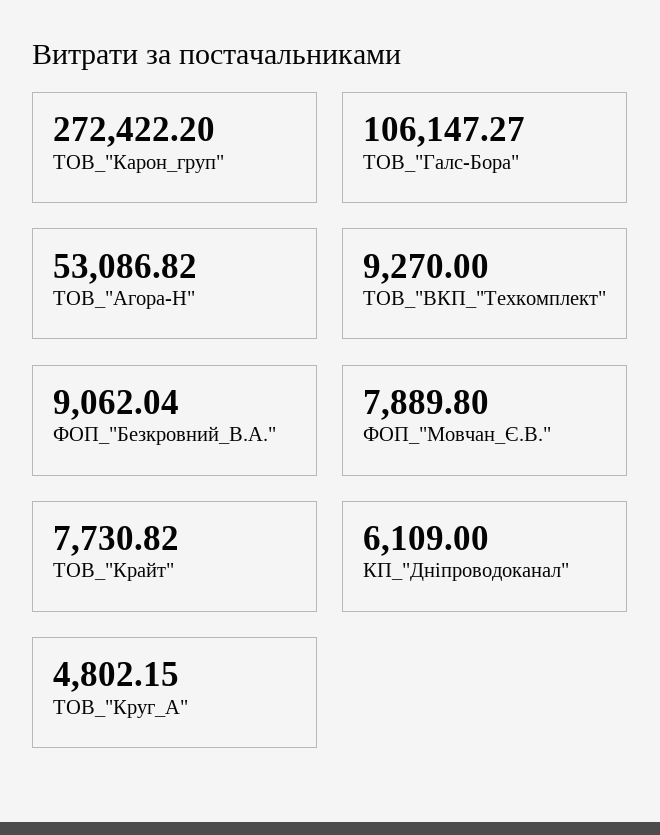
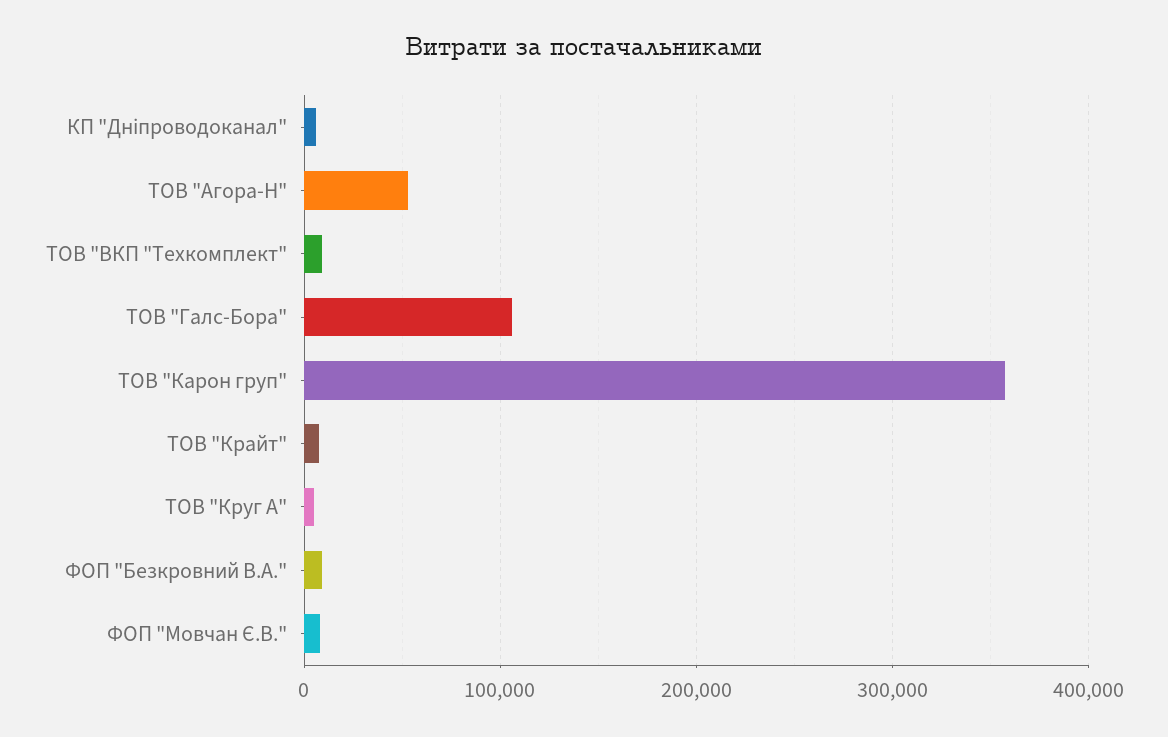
  {
-   "ТОВ_\"Карон_груп\"": 272422.2,
+   "ТОВ_\"Карон_груп\"": 360000,
    "ТОВ_\"Галс-Бора\"": 106147.27,
    "ТОВ_\"Агора-Н\"": 53086.82,
    "ТОВ_\"ВКП_\"Техкомплект\"": 9270,
    "ФОП_\"Безкровний_В.А.\"": 9062.04,
    "ФОП_\"Мовчан_Є.В.\"": 7889.8,
    "ТОВ_\"Крайт\"": 7730.82,
    "КП_\"Дніпроводоканал\"": 6109,
    "ТОВ_\"Круг_А\"": 4802.15
  }

